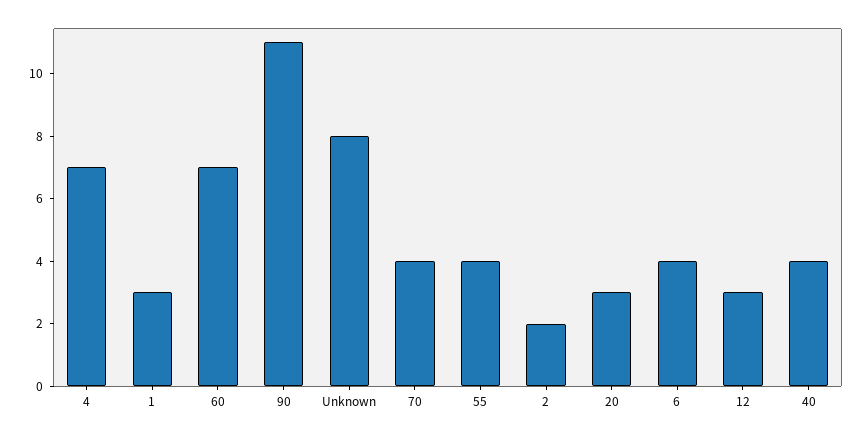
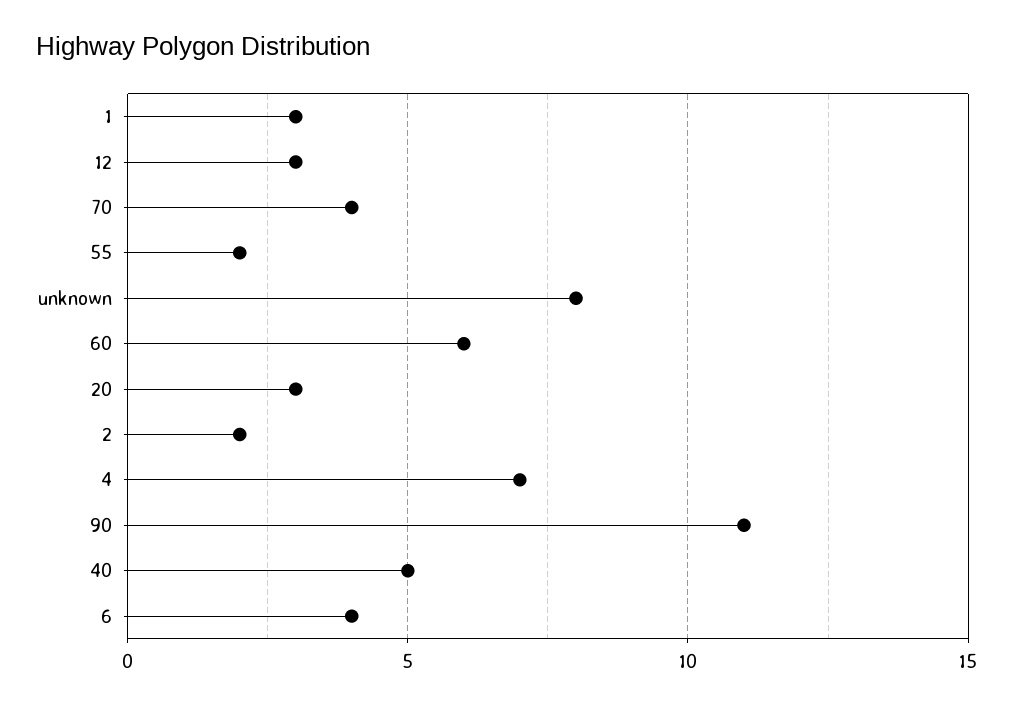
  {
    "4": 7,
    "1": 3,
-   "60": 7,
+   "60": 6,
    "90": 11,
    "Unknown": 8,
    "70": 4,
-   "55": 4,
+   "55": 2,
    "2": 2,
    "20": 3,
    "6": 4,
    "12": 3,
-   "40": 4
+   "40": 5
  }

